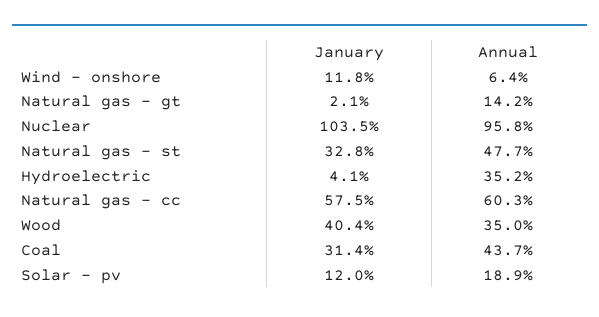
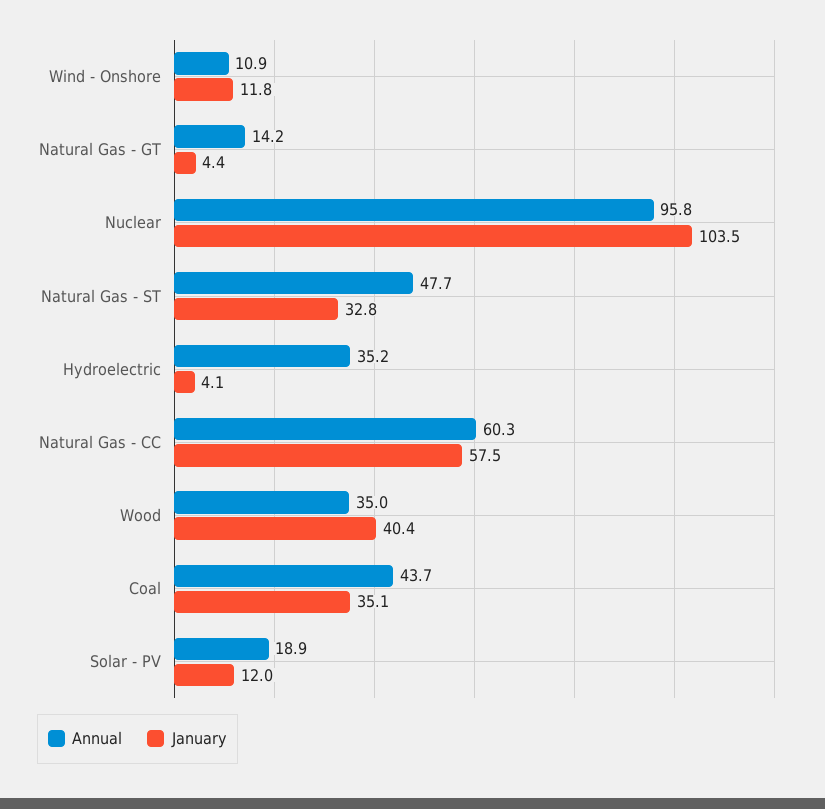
  {
    "January": {
      "Wind - onshore": 11.8,
-     "Natural gas - gt": 2.1,
+     "Natural gas - gt": 4.4,
      "Nuclear": 103.5,
      "Natural gas - st": 32.8,
      "Hydroelectric": 4.1,
      "Natural gas - cc": 57.5,
      "Wood": 40.4,
-     "Coal": 31.4,
+     "Coal": 35.1,
      "Solar - pv": 12
    },
    "Annual": {
-     "Wind - onshore": 6.4,
+     "Wind - onshore": 10.9,
      "Natural gas - gt": 14.2,
      "Nuclear": 95.8,
      "Natural gas - st": 47.7,
      "Hydroelectric": 35.2,
      "Natural gas - cc": 60.3,
      "Wood": 35,
      "Coal": 43.7,
      "Solar - pv": 18.9
    }
  }

